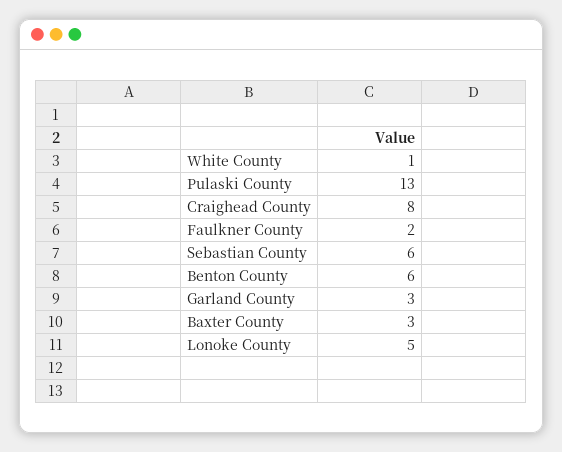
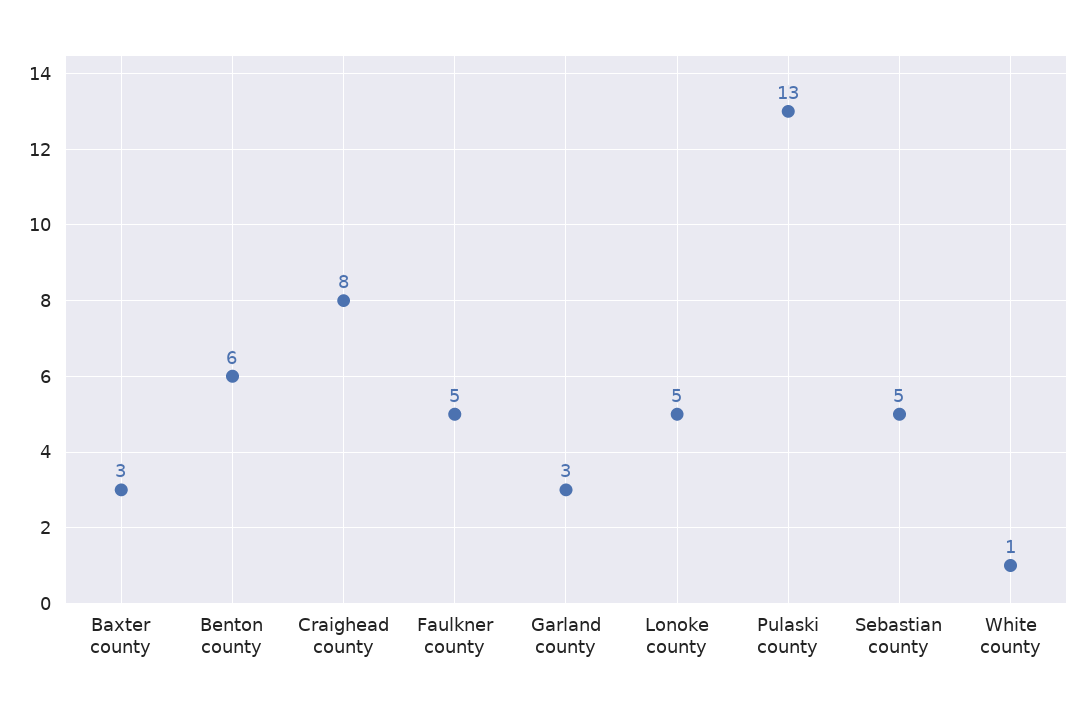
  {
    "White County": 1,
    "Pulaski County": 13,
    "Craighead County": 8,
-   "Faulkner County": 2,
+   "Faulkner County": 5,
-   "Sebastian County": 6,
+   "Sebastian County": 5,
    "Benton County": 6,
    "Garland County": 3,
    "Baxter County": 3,
    "Lonoke County": 5
  }

